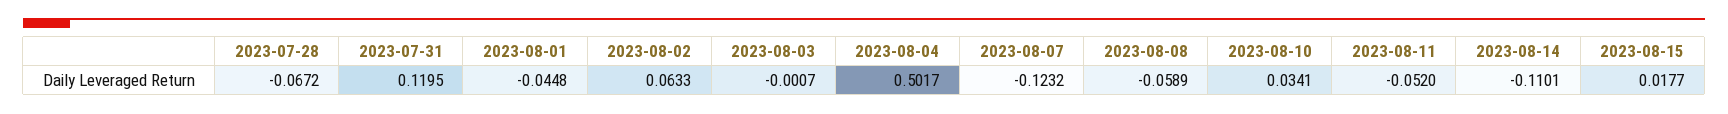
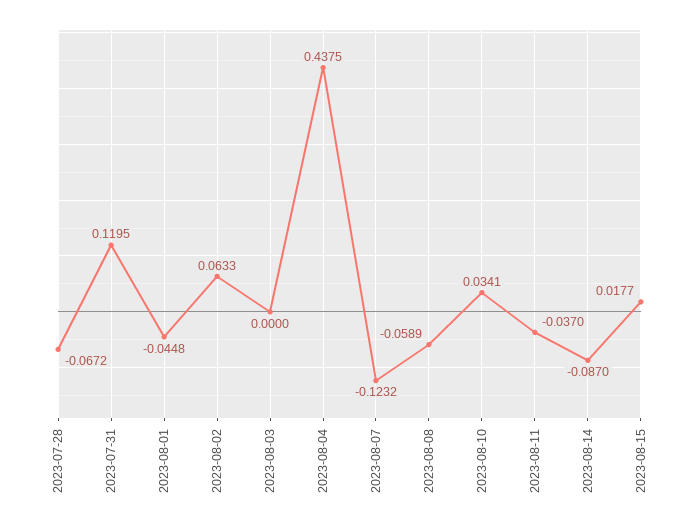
  {
    "2023-07-28": -0.0672,
    "2023-07-31": 0.1195,
    "2023-08-01": -0.0448,
    "2023-08-02": 0.0633,
-   "2023-08-03": -0.0007,
+   "2023-08-03": 0,
-   "2023-08-04": 0.5017,
+   "2023-08-04": 0.4375,
    "2023-08-07": -0.1232,
    "2023-08-08": -0.0589,
    "2023-08-10": 0.0341,
-   "2023-08-11": -0.052,
+   "2023-08-11": -0.037,
-   "2023-08-14": -0.1101,
+   "2023-08-14": -0.087,
    "2023-08-15": 0.0177
  }

